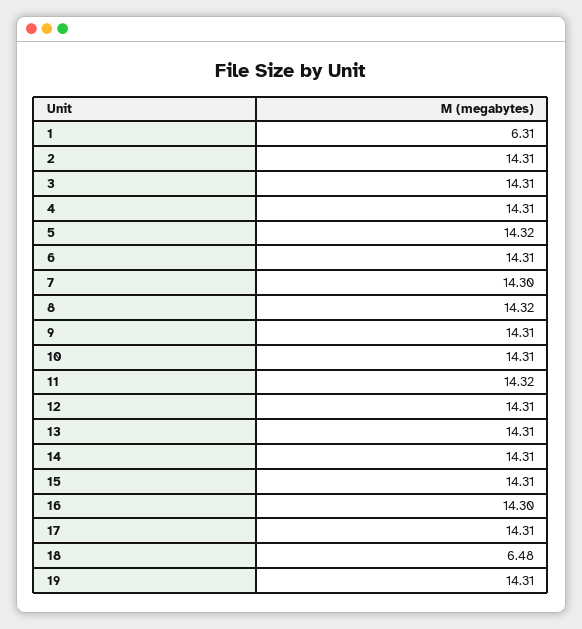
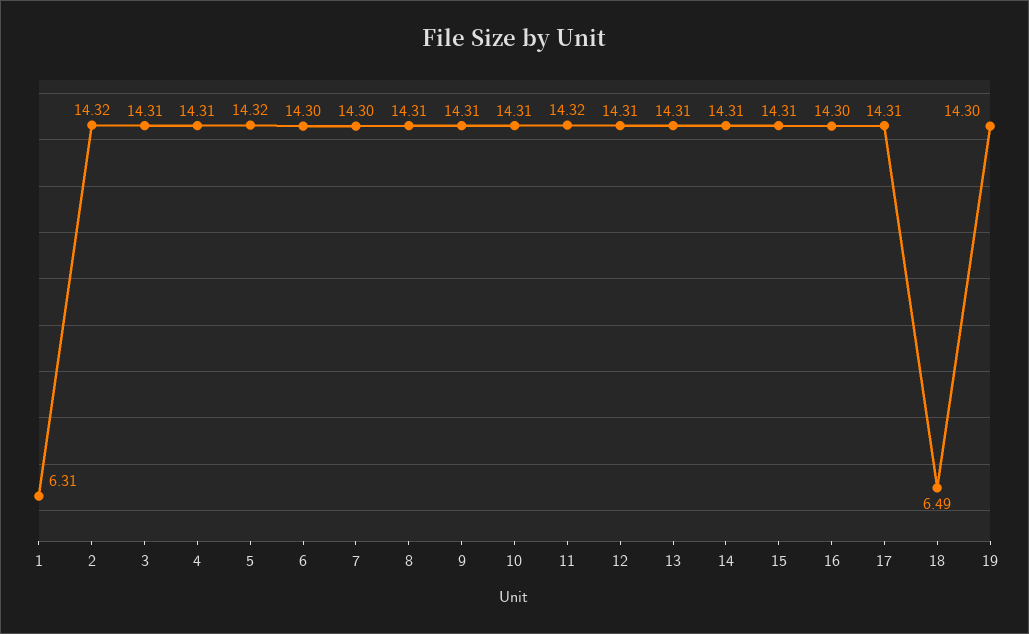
  {
    "1": 6.31,
-   "2": 14.31,
+   "2": 14.32,
    "3": 14.31,
    "4": 14.31,
    "5": 14.32,
-   "6": 14.31,
+   "6": 14.3,
    "7": 14.3,
-   "8": 14.32,
+   "8": 14.31,
    "9": 14.31,
    "10": 14.31,
    "11": 14.32,
    "12": 14.31,
    "13": 14.31,
    "14": 14.31,
    "15": 14.31,
    "16": 14.3,
    "17": 14.31,
-   "18": 6.48,
+   "18": 6.49,
-   "19": 14.31
+   "19": 14.3
  }

